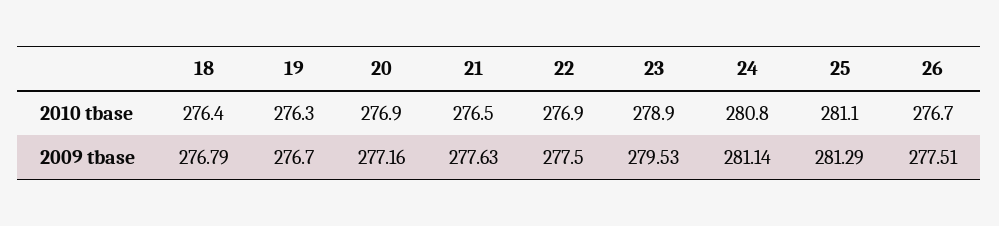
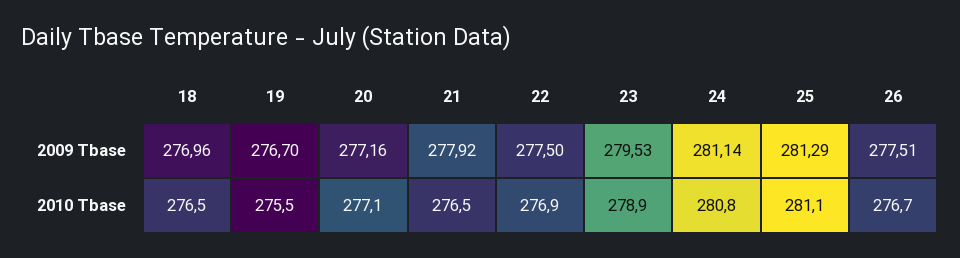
  {
    "18": {
-     "2010 tbase": 276.4,
+     "2010 tbase": 276.5,
-     "2009 tbase": 276.79
+     "2009 tbase": 276.96
    },
    "19": {
-     "2010 tbase": 276.3,
+     "2010 tbase": 275.5,
      "2009 tbase": 276.7
    },
    "20": {
-     "2010 tbase": 276.9,
+     "2010 tbase": 277.1,
      "2009 tbase": 277.16
    },
    "21": {
      "2010 tbase": 276.5,
-     "2009 tbase": 277.63
+     "2009 tbase": 277.92
    },
    "22": {
      "2010 tbase": 276.9,
      "2009 tbase": 277.5
    },
    "23": {
      "2010 tbase": 278.9,
      "2009 tbase": 279.53
    },
    "24": {
      "2010 tbase": 280.8,
      "2009 tbase": 281.14
    },
    "25": {
      "2010 tbase": 281.1,
      "2009 tbase": 281.29
    },
    "26": {
      "2010 tbase": 276.7,
      "2009 tbase": 277.51
    }
  }

